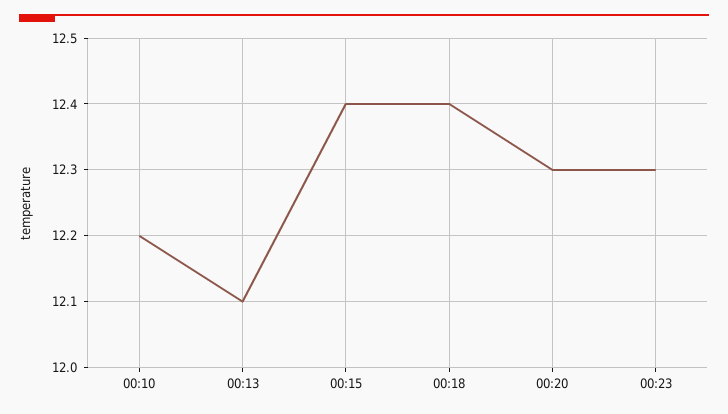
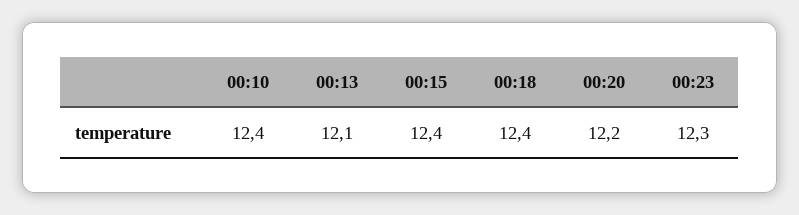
  {
-   "00:10": 12.2,
+   "00:10": 12.4,
    "00:13": 12.1,
    "00:15": 12.4,
    "00:18": 12.4,
-   "00:20": 12.3,
+   "00:20": 12.2,
    "00:23": 12.3
  }

